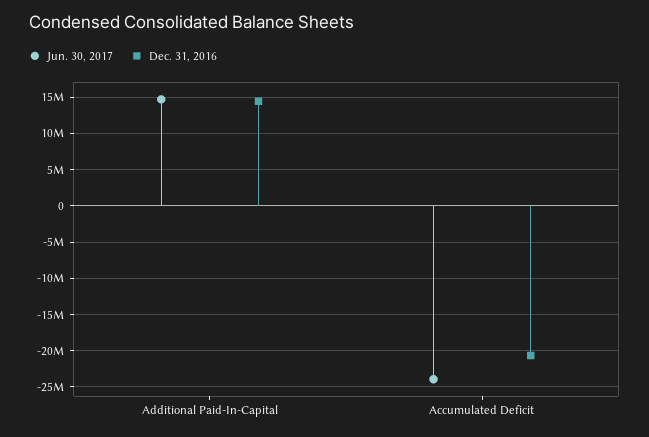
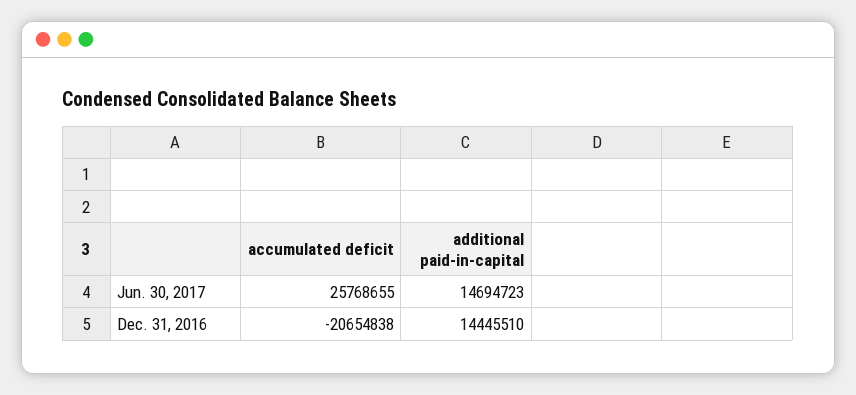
  {
    "Jun. 30, 2017": {
      "Additional Paid-In-Capital": 14694723,
-     "Accumulated Deficit": -24000000
+     "Accumulated Deficit": 25768655
    },
    "Dec. 31, 2016": {
      "Additional Paid-In-Capital": 14445510,
      "Accumulated Deficit": -20654838
    }
  }

